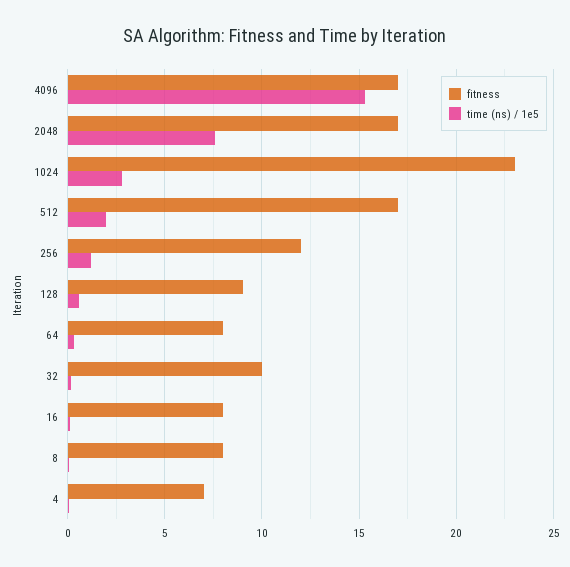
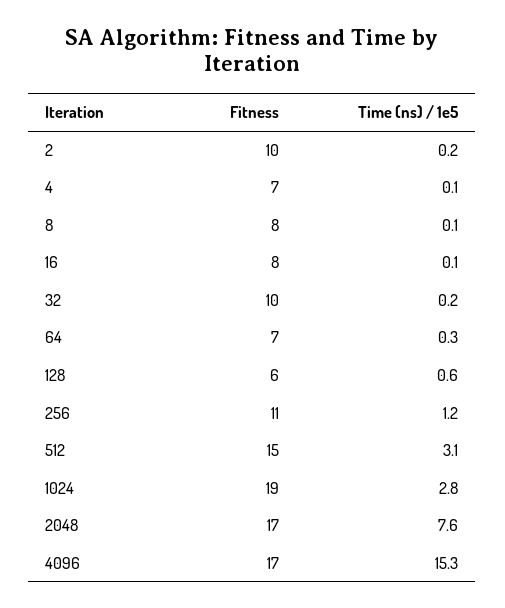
  {
    "fitness": {
      "4096": 17,
      "2048": 17,
-     "1024": 23,
+     "1024": 19,
-     "512": 17,
+     "512": 15,
-     "256": 12,
+     "256": 11,
-     "128": 9,
+     "128": 6,
-     "64": 8,
+     "64": 7,
      "32": 10,
      "16": 8,
      "8": 8,
-     "4": 7
+     "4": 7,
+     "2": 10
    },
    "time (ns) / 1e5": {
      "4096": 15.3,
      "2048": 7.6,
      "1024": 2.8,
-     "512": 2,
+     "512": 3.1,
      "256": 1.2,
      "128": 0.6,
      "64": 0.3,
      "32": 0.2,
      "16": 0.1,
      "8": 0.1,
-     "4": 0.1
+     "4": 0.1,
+     "2": 0.2
    }
  }

